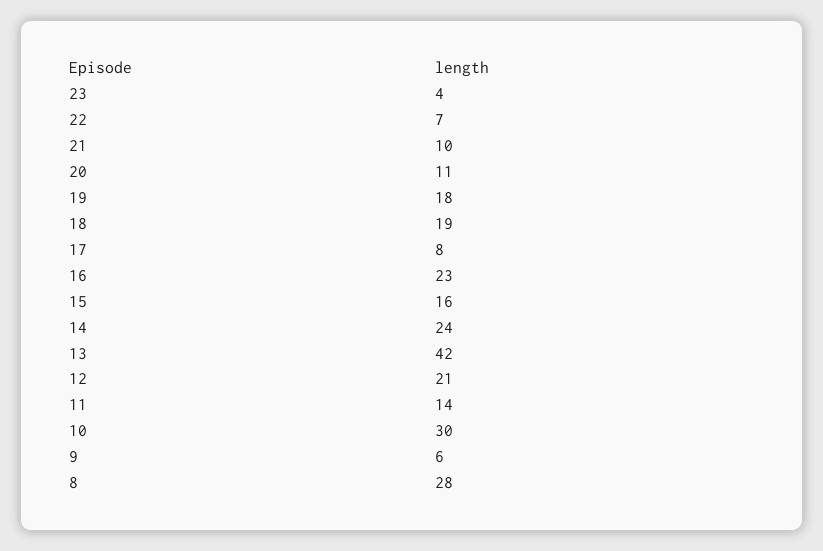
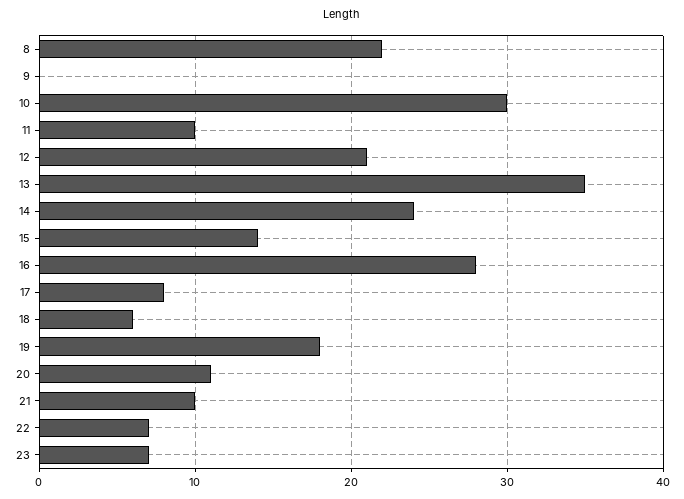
  {
-   "23": 4,
+   "23": 7,
    "22": 7,
    "21": 10,
    "20": 11,
    "19": 18,
-   "18": 19,
+   "18": 6,
    "17": 8,
-   "16": 23,
+   "16": 28,
-   "15": 16,
+   "15": 14,
    "14": 24,
-   "13": 42,
+   "13": 35,
    "12": 21,
-   "11": 14,
+   "11": 10,
    "10": 30,
-   "9": 6,
+   "9": 0,
-   "8": 28
+   "8": 22
  }

